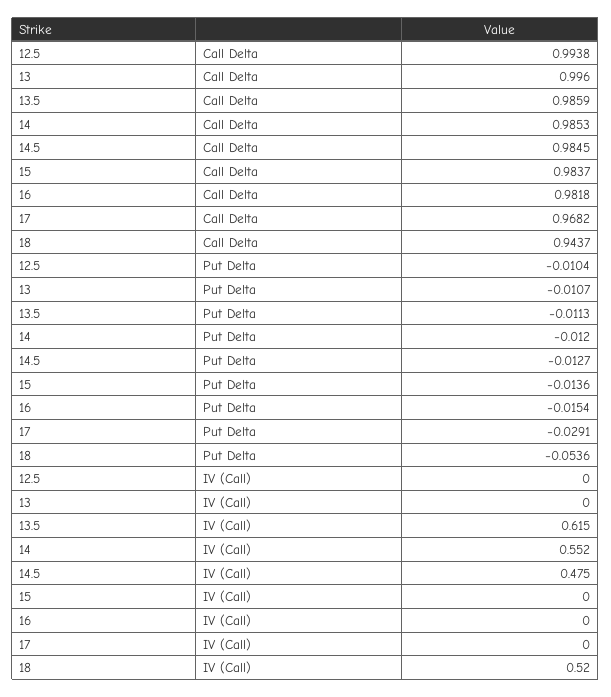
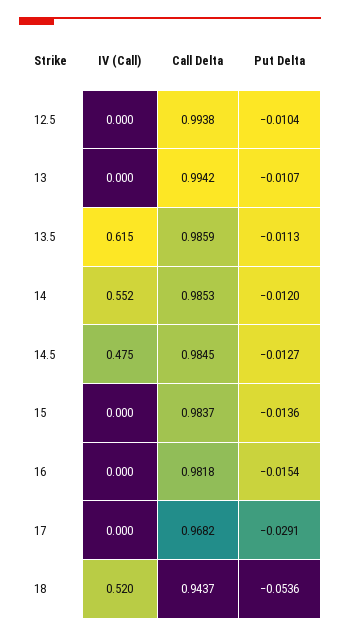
  {
    "12.5": {
      "Call Delta": 0.9938,
      "Put Delta": -0.0104,
      "IV (Call)": 0
    },
    "13": {
-     "Call Delta": 0.996,
+     "Call Delta": 0.9942,
      "Put Delta": -0.0107,
      "IV (Call)": 0
    },
    "13.5": {
      "Call Delta": 0.9859,
      "Put Delta": -0.0113,
      "IV (Call)": 0.615
    },
    "14": {
      "Call Delta": 0.9853,
      "Put Delta": -0.012,
      "IV (Call)": 0.552
    },
    "14.5": {
      "Call Delta": 0.9845,
      "Put Delta": -0.0127,
      "IV (Call)": 0.475
    },
    "15": {
      "Call Delta": 0.9837,
      "Put Delta": -0.0136,
      "IV (Call)": 0
    },
    "16": {
      "Call Delta": 0.9818,
      "Put Delta": -0.0154,
      "IV (Call)": 0
    },
    "17": {
      "Call Delta": 0.9682,
      "Put Delta": -0.0291,
      "IV (Call)": 0
    },
    "18": {
      "Call Delta": 0.9437,
      "Put Delta": -0.0536,
      "IV (Call)": 0.52
    }
  }

